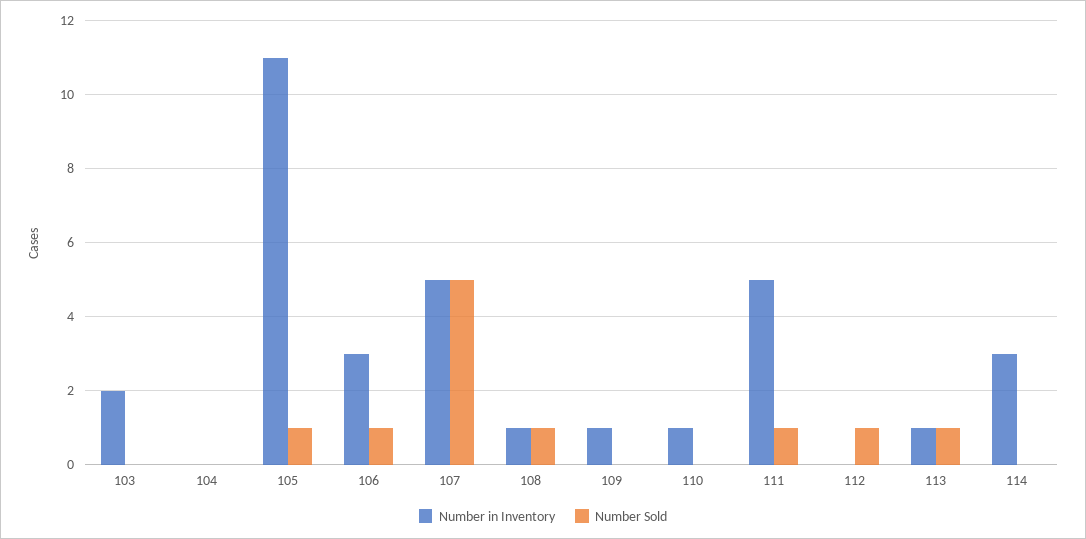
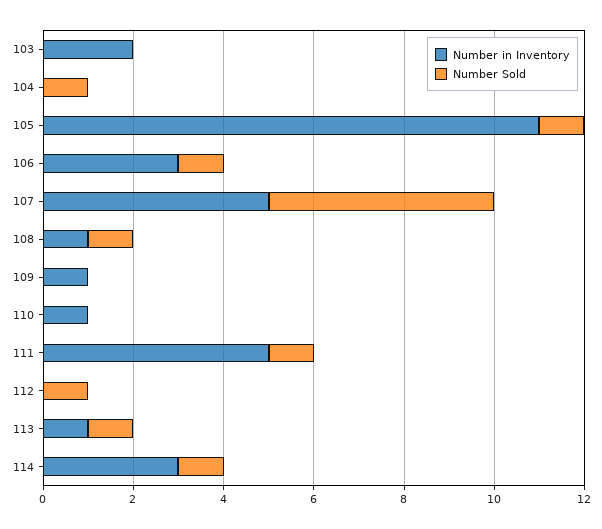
  {
    "Number in Inventory": {
      "103": 2,
      "104": 0,
      "105": 11,
      "106": 3,
      "107": 5,
      "108": 1,
      "109": 1,
      "110": 1,
      "111": 5,
      "112": 0,
      "113": 1,
      "114": 3
    },
    "Number Sold": {
      "103": 0,
-     "104": 0,
+     "104": 1,
      "105": 1,
      "106": 1,
      "107": 5,
      "108": 1,
      "109": 0,
      "110": 0,
      "111": 1,
      "112": 1,
      "113": 1,
-     "114": 0
+     "114": 1
    }
  }

